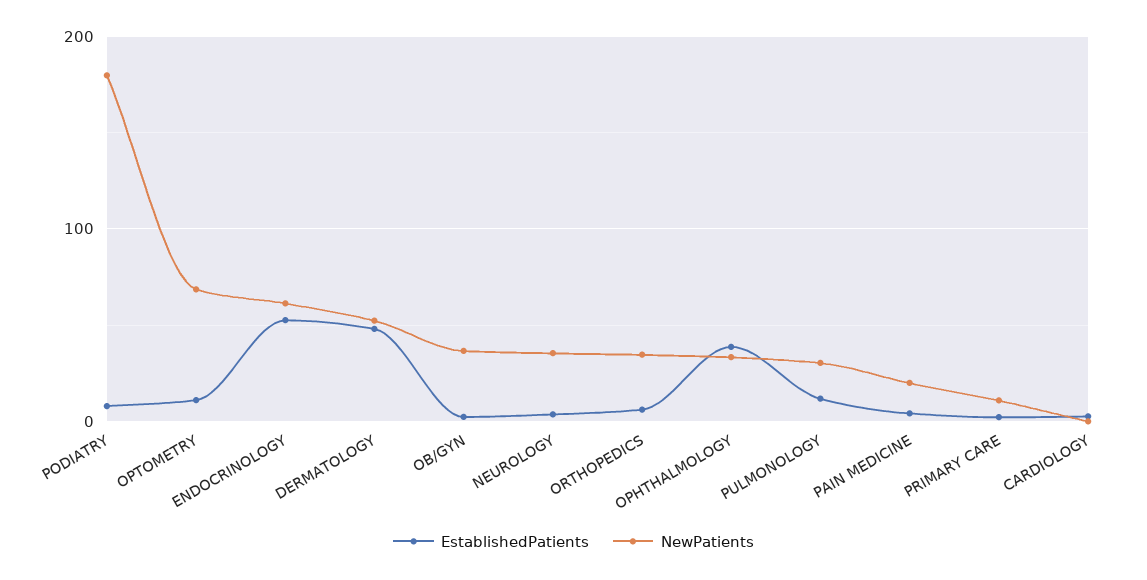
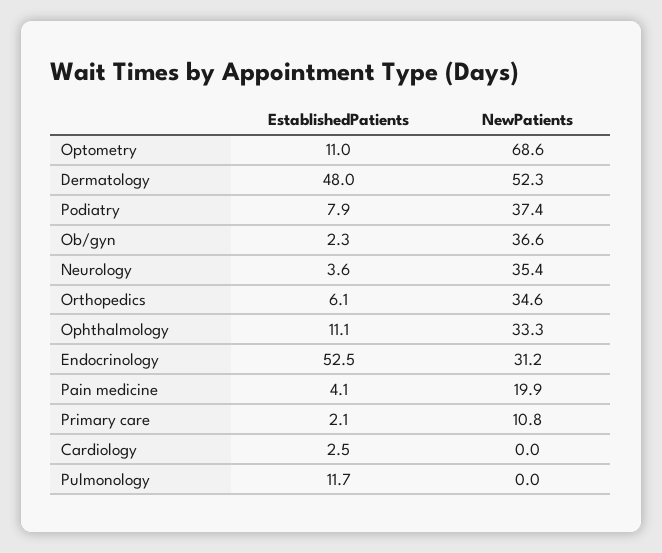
  {
    "EstablishedPatients": {
      "PODIATRY": 7.9,
      "OPTOMETRY": 11,
      "ENDOCRINOLOGY": 52.5,
      "DERMATOLOGY": 48,
      "OB/GYN": 2.3,
      "NEUROLOGY": 3.6,
      "ORTHOPEDICS": 6.1,
-     "OPHTHALMOLOGY": 40,
+     "OPHTHALMOLOGY": 11.1,
      "PULMONOLOGY": 11.7,
      "PAIN MEDICINE": 4.1,
      "PRIMARY CARE": 2.1,
      "CARDIOLOGY": 2.5
    },
    "NewPatients": {
-     "PODIATRY": 180,
+     "PODIATRY": 37.4,
      "OPTOMETRY": 68.6,
-     "ENDOCRINOLOGY": 60,
+     "ENDOCRINOLOGY": 31.2,
      "DERMATOLOGY": 52.3,
      "OB/GYN": 36.6,
      "NEUROLOGY": 35.4,
      "ORTHOPEDICS": 34.6,
      "OPHTHALMOLOGY": 33.3,
-     "PULMONOLOGY": 30,
+     "PULMONOLOGY": 0,
      "PAIN MEDICINE": 19.9,
      "PRIMARY CARE": 10.8,
      "CARDIOLOGY": 0
    }
  }

